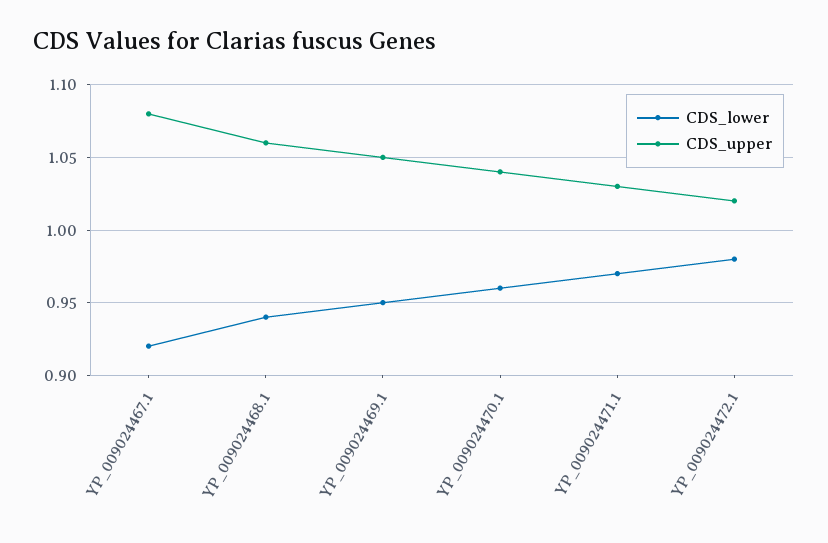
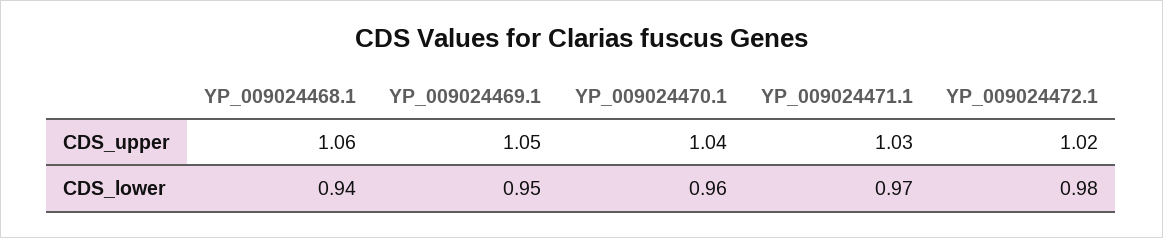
  {
    "CDS_lower": {
-     "YP_009024467.1": 0.92,
      "YP_009024468.1": 0.94,
      "YP_009024469.1": 0.95,
      "YP_009024470.1": 0.96,
      "YP_009024471.1": 0.97,
      "YP_009024472.1": 0.98
    },
    "CDS_upper": {
-     "YP_009024467.1": 1.08,
      "YP_009024468.1": 1.06,
      "YP_009024469.1": 1.05,
      "YP_009024470.1": 1.04,
      "YP_009024471.1": 1.03,
      "YP_009024472.1": 1.02
    }
  }

